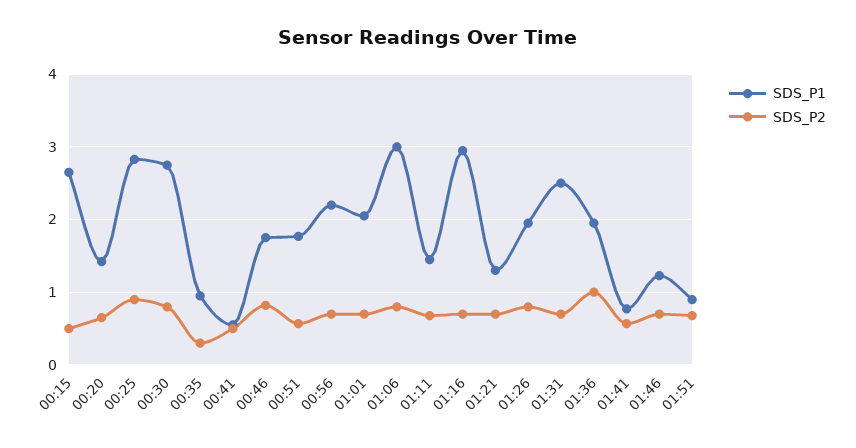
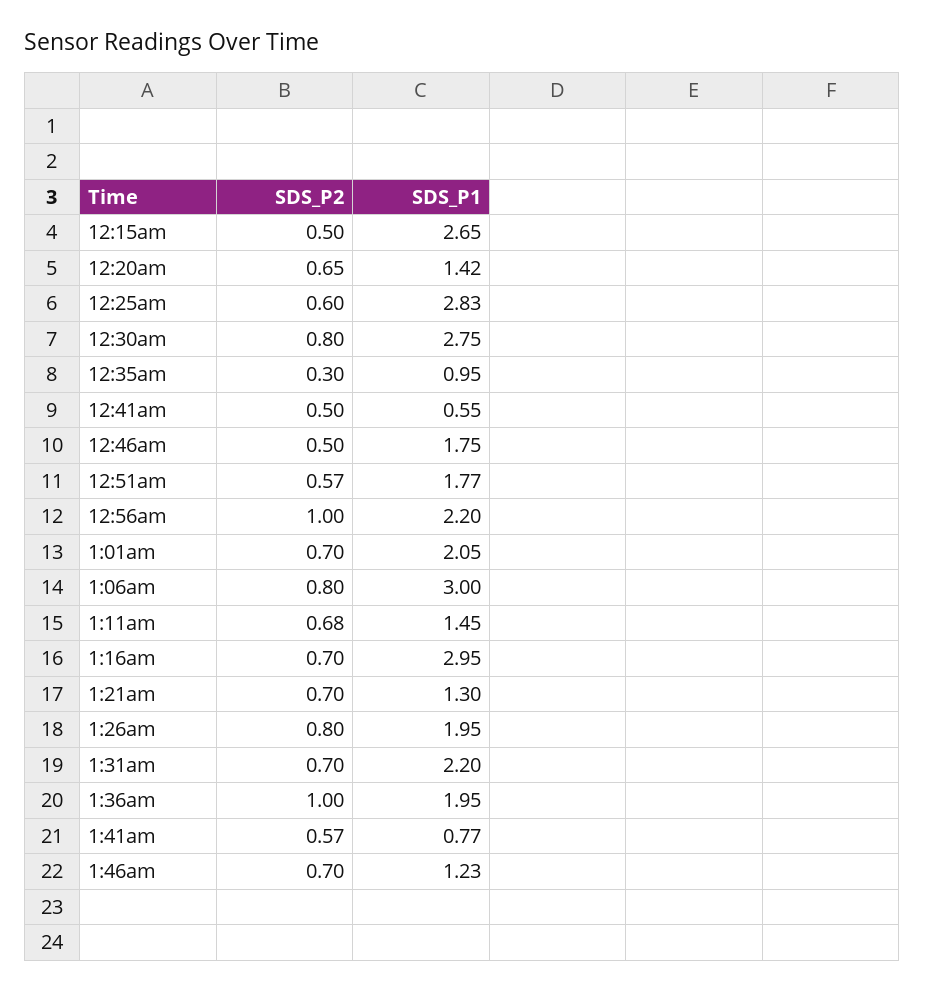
  {
    "SDS_P1": {
      "00:15": 2.65,
      "00:20": 1.42,
      "00:25": 2.83,
      "00:30": 2.75,
      "00:35": 0.95,
      "00:41": 0.55,
      "00:46": 1.75,
      "00:51": 1.77,
      "00:56": 2.2,
      "01:01": 2.05,
      "01:06": 3,
      "01:11": 1.45,
      "01:16": 2.95,
      "01:21": 1.3,
      "01:26": 1.95,
-     "01:31": 2.5,
+     "01:31": 2.2,
      "01:36": 1.95,
      "01:41": 0.77,
-     "01:46": 1.23,
+     "01:46": 1.23
-     "01:51": 0.9
    },
    "SDS_P2": {
      "00:15": 0.5,
      "00:20": 0.65,
-     "00:25": 0.9,
+     "00:25": 0.6,
      "00:30": 0.8,
      "00:35": 0.3,
      "00:41": 0.5,
-     "00:46": 0.8,
+     "00:46": 0.5,
      "00:51": 0.57,
-     "00:56": 0.7,
+     "00:56": 1,
      "01:01": 0.7,
      "01:06": 0.8,
      "01:11": 0.68,
      "01:16": 0.7,
      "01:21": 0.7,
      "01:26": 0.8,
      "01:31": 0.7,
      "01:36": 1,
      "01:41": 0.57,
-     "01:46": 0.7,
+     "01:46": 0.7
-     "01:51": 0.7
    }
  }

